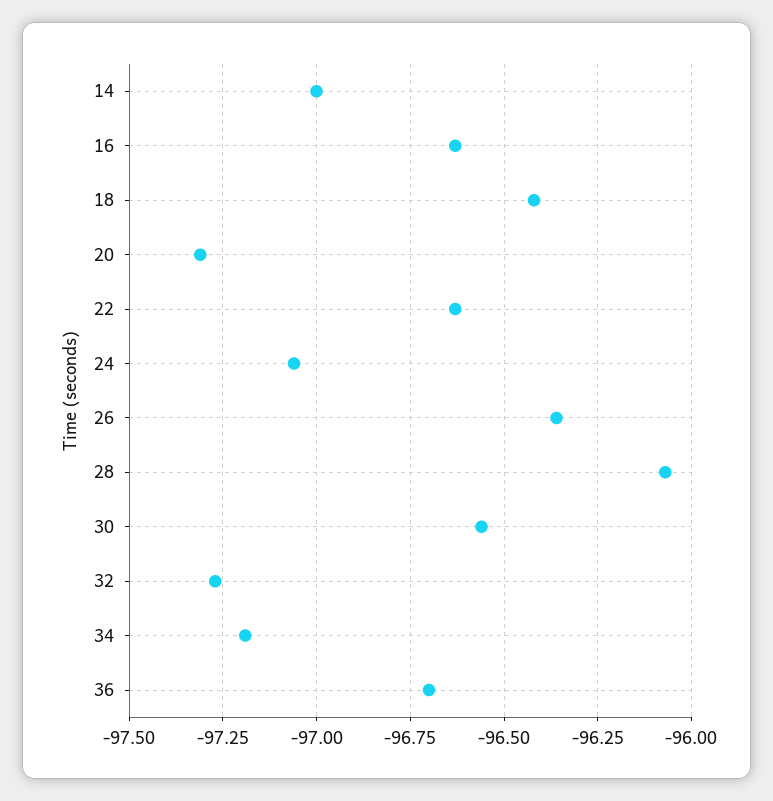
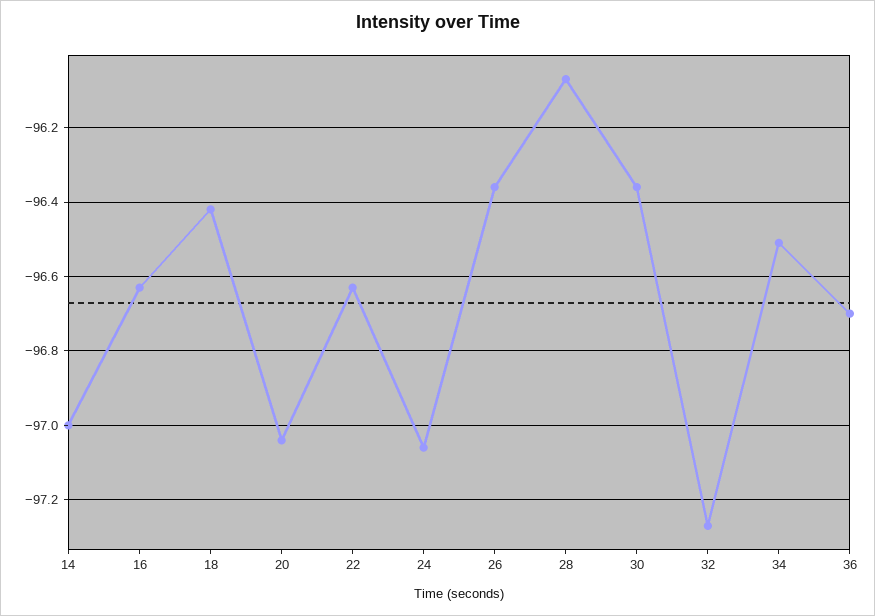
  {
    "14": -97,
    "16": -96.65,
    "18": -96.4,
-   "20": -97.3,
+   "20": -97.05,
    "22": -96.65,
    "24": -97.05,
    "26": -96.35,
    "28": -96.05,
-   "30": -96.55,
+   "30": -96.35,
    "32": -97.25,
-   "34": -97.2,
+   "34": -96.5,
    "36": -96.7
  }

